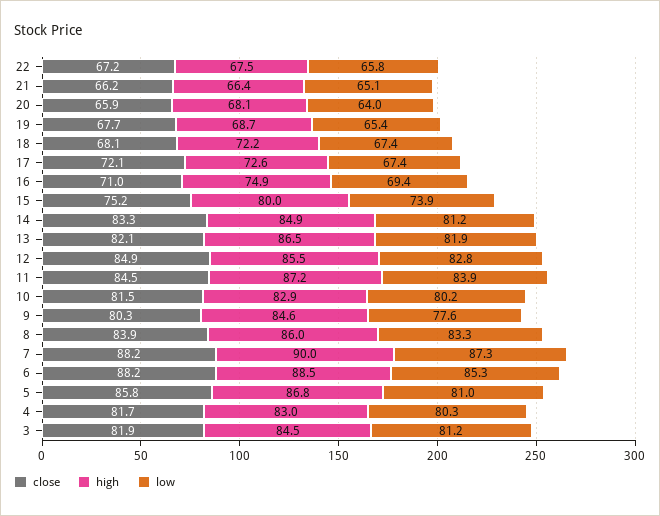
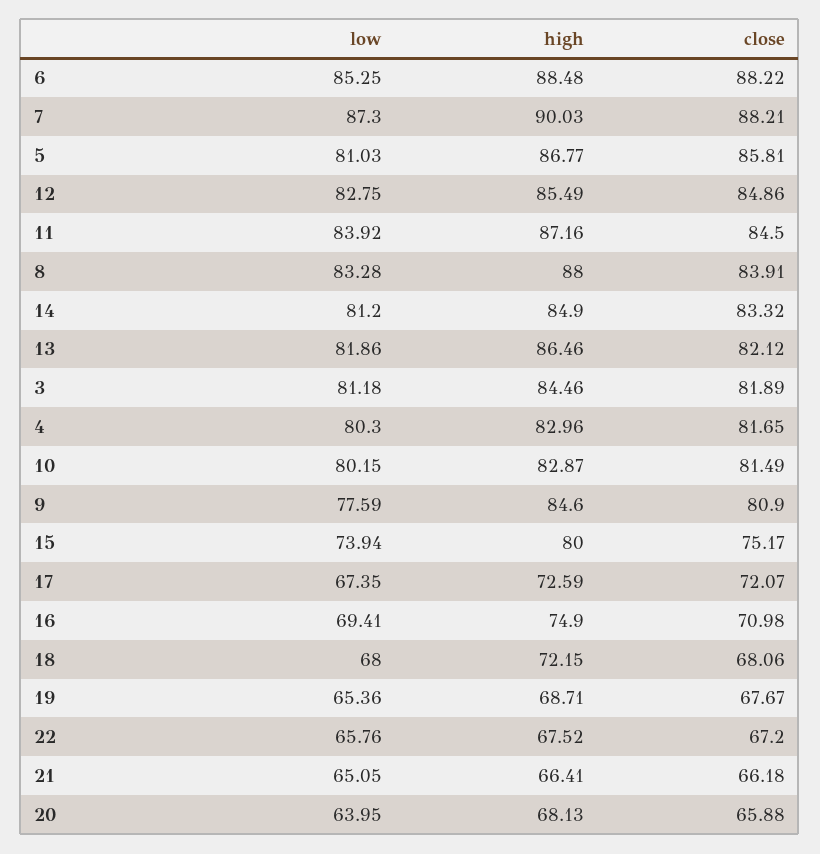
  {
    "close": {
      "22": 67.2,
      "21": 66.18,
      "20": 65.88,
      "19": 67.67,
      "18": 68.06,
      "17": 72.07,
      "16": 70.98,
      "15": 75.17,
      "14": 83.32,
      "13": 82.12,
      "12": 84.86,
      "11": 84.5,
      "10": 81.49,
-     "9": 80.3,
+     "9": 80.9,
      "8": 83.91,
      "7": 88.21,
      "6": 88.22,
      "5": 85.81,
      "4": 81.65,
      "3": 81.89
    },
    "high": {
      "22": 67.52,
      "21": 66.41,
      "20": 68.13,
      "19": 68.71,
      "18": 72.15,
      "17": 72.59,
      "16": 74.9,
      "15": 80,
      "14": 84.9,
      "13": 86.46,
      "12": 85.49,
      "11": 87.16,
      "10": 82.87,
      "9": 84.6,
-     "8": 86,
+     "8": 88,
      "7": 90.03,
      "6": 88.48,
      "5": 86.77,
      "4": 82.96,
      "3": 84.46
    },
    "low": {
      "22": 65.76,
      "21": 65.05,
      "20": 63.95,
      "19": 65.36,
-     "18": 67.4,
+     "18": 68,
      "17": 67.35,
      "16": 69.41,
      "15": 73.94,
      "14": 81.2,
      "13": 81.86,
      "12": 82.75,
      "11": 83.92,
      "10": 80.15,
      "9": 77.59,
      "8": 83.28,
      "7": 87.3,
      "6": 85.25,
      "5": 81.03,
      "4": 80.3,
      "3": 81.18
    }
  }

